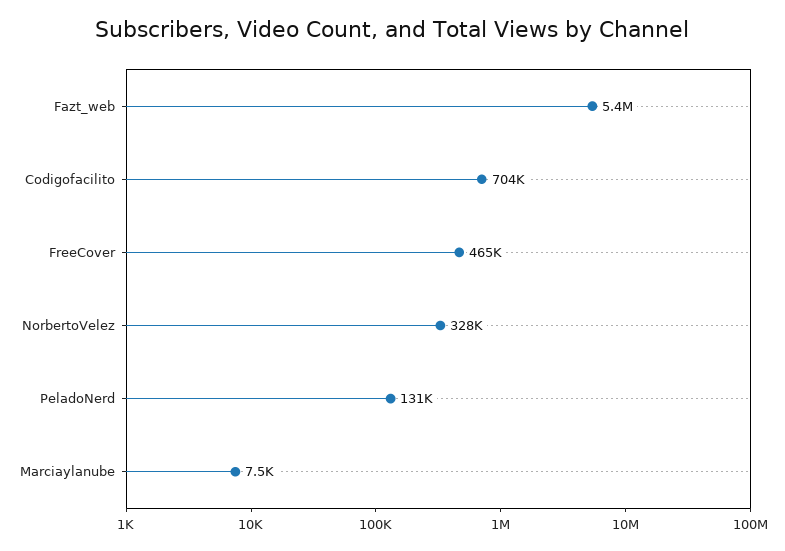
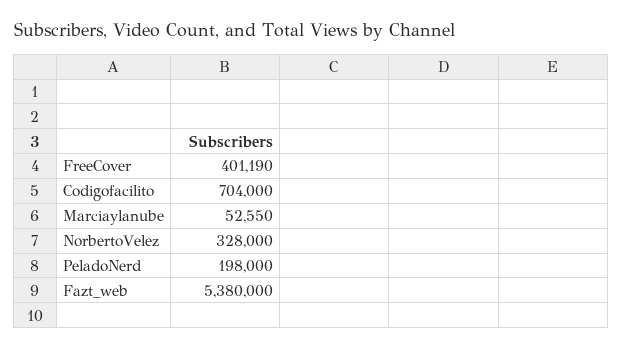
  {
    "Fazt_web": 5380000,
    "Codigofacilito": 704000,
-   "FreeCover": 465000,
+   "FreeCover": 401190,
    "NorbertoVelez": 328000,
-   "PeladoNerd": 131000,
+   "PeladoNerd": 198000,
-   "Marciaylanube": 7500
+   "Marciaylanube": 52550
  }

